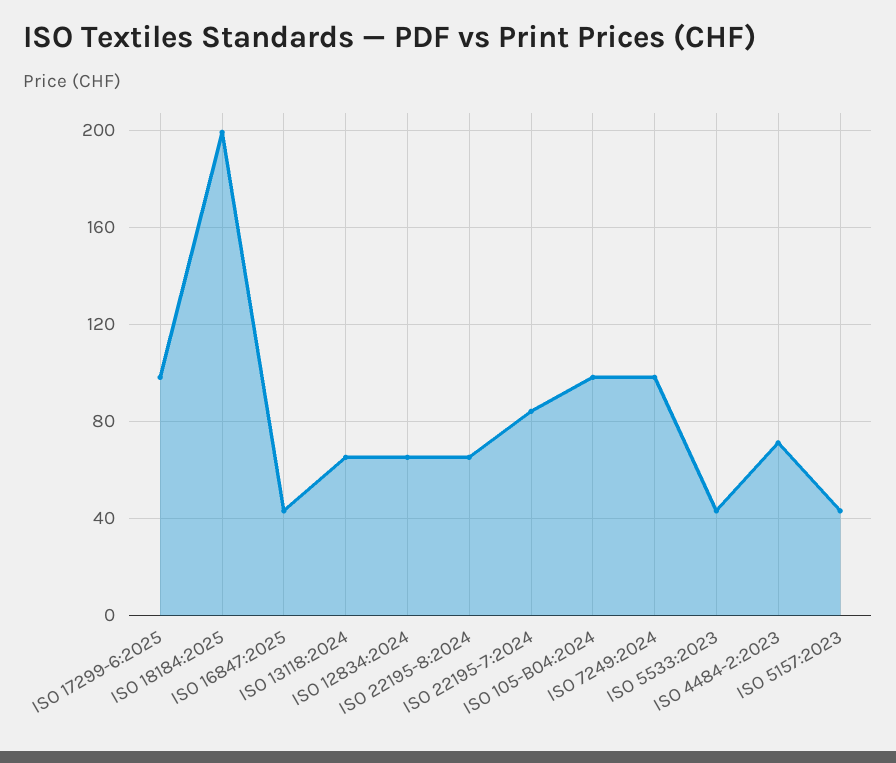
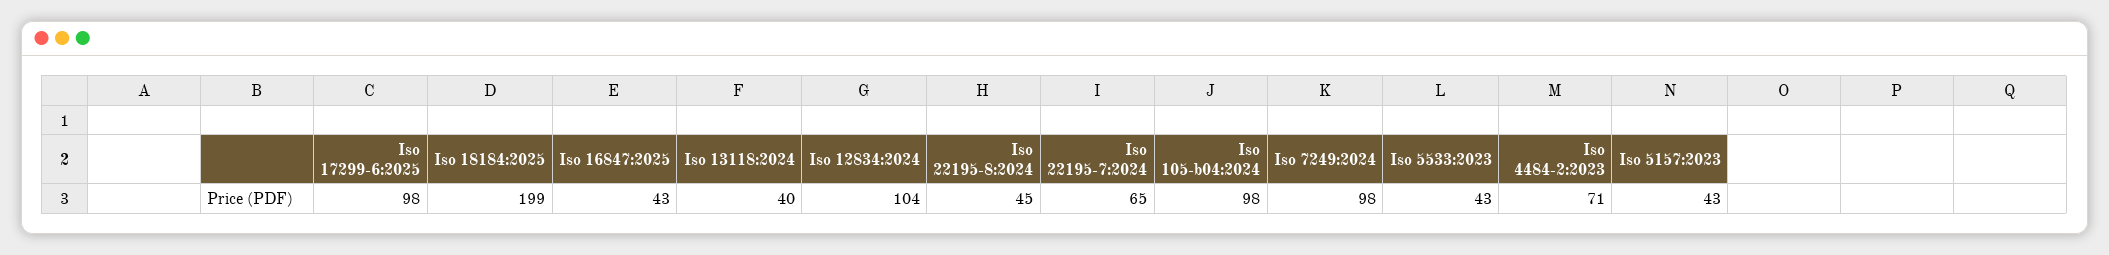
  {
    "ISO 17299-6:2025": 98,
    "ISO 18184:2025": 199,
    "ISO 16847:2025": 43,
-   "ISO 13118:2024": 65,
+   "ISO 13118:2024": 40,
-   "ISO 12834:2024": 65,
+   "ISO 12834:2024": 104,
-   "ISO 22195-8:2024": 65,
+   "ISO 22195-8:2024": 45,
-   "ISO 22195-7:2024": 85,
+   "ISO 22195-7:2024": 65,
    "ISO 105-B04:2024": 98,
    "ISO 7249:2024": 98,
    "ISO 5533:2023": 43,
    "ISO 4484-2:2023": 71,
    "ISO 5157:2023": 43
  }

